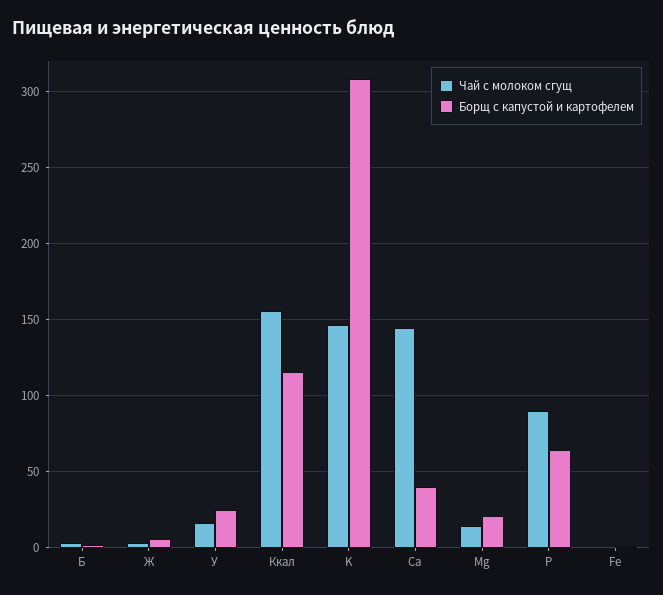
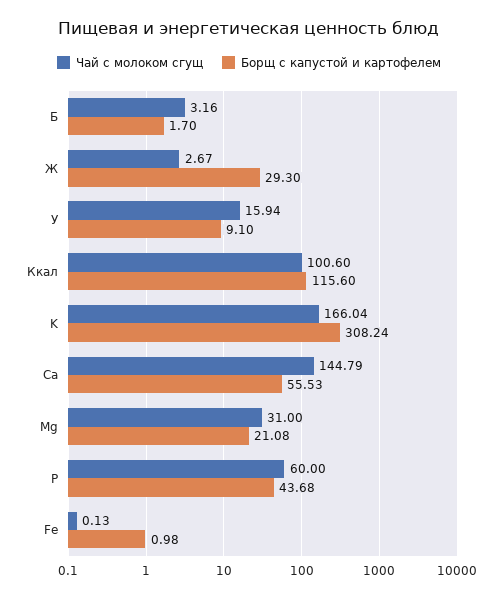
  {
    "Чай с молоком сгущ": {
      "Б": 3.16,
      "Ж": 2.67,
      "У": 15.94,
-     "Ккал": 155,
+     "Ккал": 100.6,
-     "K": 145,
+     "K": 166.04,
      "Ca": 144.79,
-     "Mg": 15,
+     "Mg": 31,
-     "P": 90,
+     "P": 60,
      "Fe": 0.13
    },
    "Борщ с капустой и картофелем": {
      "Б": 1.7,
-     "Ж": 5,
+     "Ж": 29.3,
-     "У": 25,
+     "У": 9.1,
      "Ккал": 115.6,
      "K": 308.24,
-     "Ca": 40,
+     "Ca": 55.53,
      "Mg": 21.08,
-     "P": 65,
+     "P": 43.68,
      "Fe": 0.98
    }
  }

